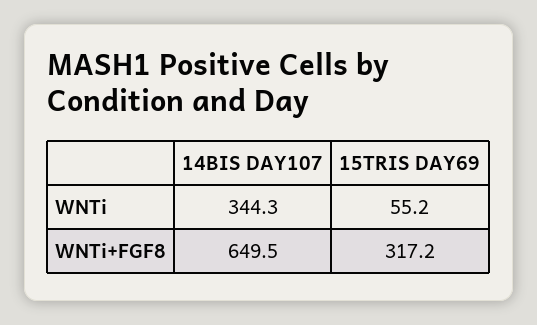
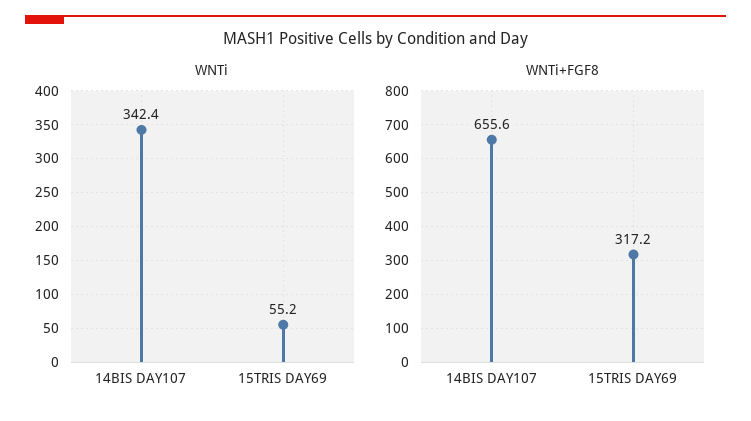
  {
    "WNTi": {
-     "14BIS DAY107": 344.3,
+     "14BIS DAY107": 342.4,
      "15TRIS DAY69": 55.2
    },
    "WNTi+FGF8": {
-     "14BIS DAY107": 649.5,
+     "14BIS DAY107": 655.6,
      "15TRIS DAY69": 317.2
    }
  }

